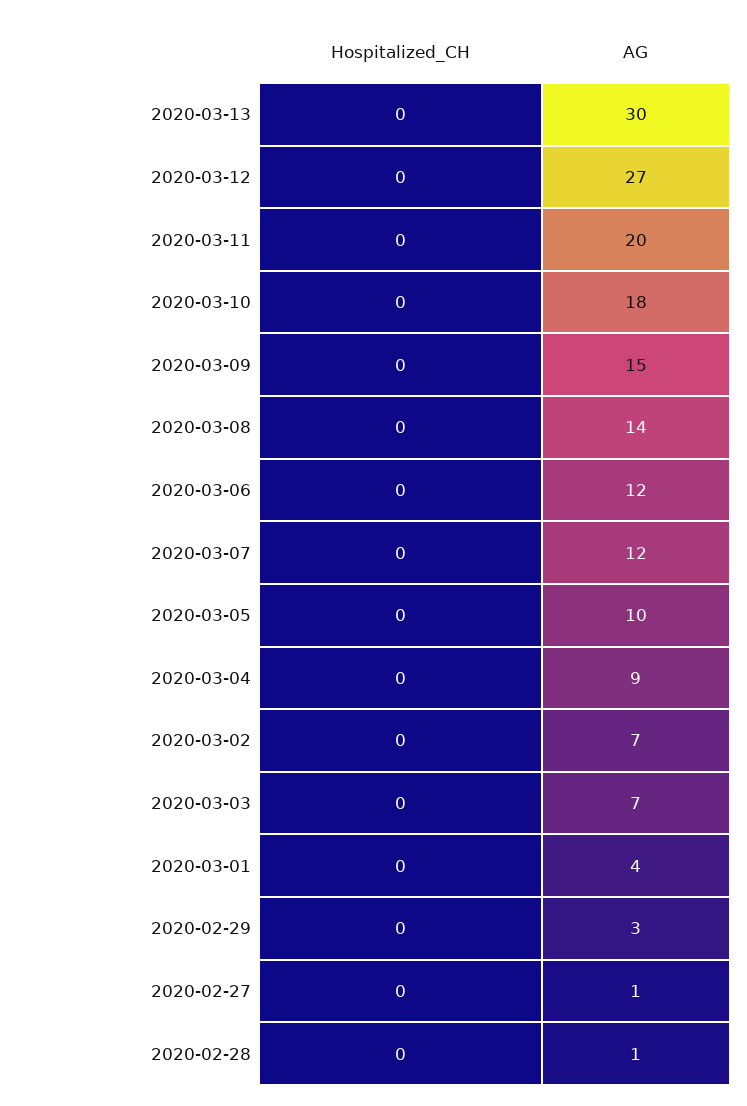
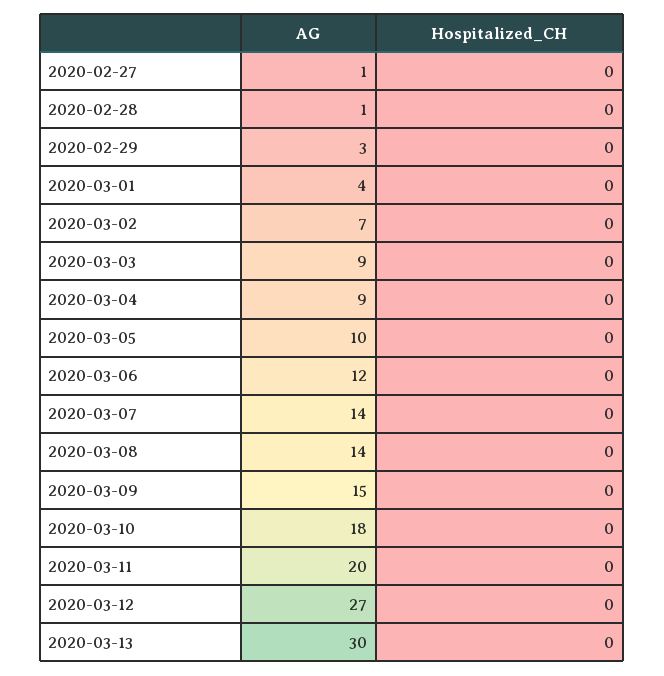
  {
    "Hospitalized_CH": {
      "2020-03-13": 0,
      "2020-03-12": 0,
      "2020-03-11": 0,
      "2020-03-10": 0,
      "2020-03-09": 0,
      "2020-03-08": 0,
      "2020-03-06": 0,
      "2020-03-07": 0,
      "2020-03-05": 0,
      "2020-03-04": 0,
      "2020-03-02": 0,
      "2020-03-03": 0,
      "2020-03-01": 0,
      "2020-02-29": 0,
      "2020-02-27": 0,
      "2020-02-28": 0
    },
    "AG": {
      "2020-03-13": 30,
      "2020-03-12": 27,
      "2020-03-11": 20,
      "2020-03-10": 18,
      "2020-03-09": 15,
      "2020-03-08": 14,
      "2020-03-06": 12,
-     "2020-03-07": 12,
+     "2020-03-07": 14,
      "2020-03-05": 10,
      "2020-03-04": 9,
      "2020-03-02": 7,
-     "2020-03-03": 7,
+     "2020-03-03": 9,
      "2020-03-01": 4,
      "2020-02-29": 3,
      "2020-02-27": 1,
      "2020-02-28": 1
    }
  }

